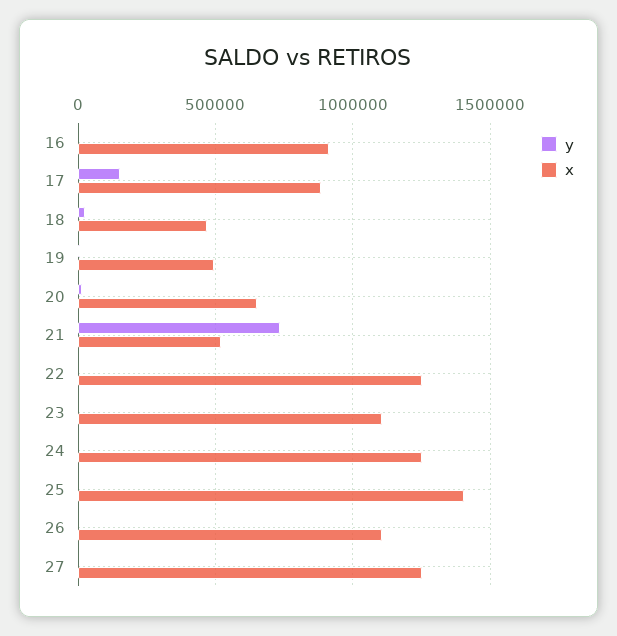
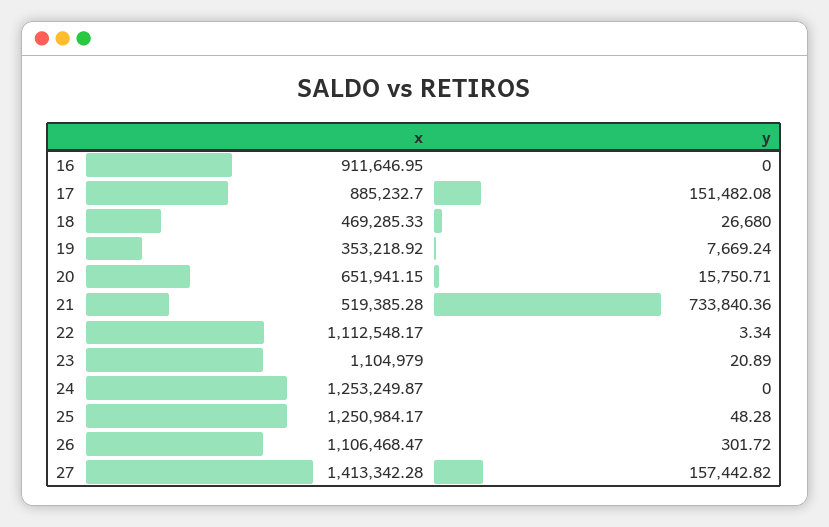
  {
    "y": {
      "16": 0,
      "17": 151482.08,
      "18": 26680,
      "19": 7669.24,
      "20": 15750.71,
      "21": 733840.36,
      "22": 3.34,
      "23": 20.89,
      "24": 0,
      "25": 48.28,
      "26": 301.72,
-     "27": 0
+     "27": 157442.82
    },
    "x": {
      "16": 911646.95,
      "17": 885232.7,
      "18": 469285.33,
-     "19": 500000,
+     "19": 353218.92,
      "20": 651941.15,
      "21": 519385.28,
-     "22": 1250000,
+     "22": 1112548.17,
      "23": 1104979,
      "24": 1253249.87,
-     "25": 1400000,
+     "25": 1250984.17,
      "26": 1106468.47,
-     "27": 1250000
+     "27": 1413342.28
    }
  }

